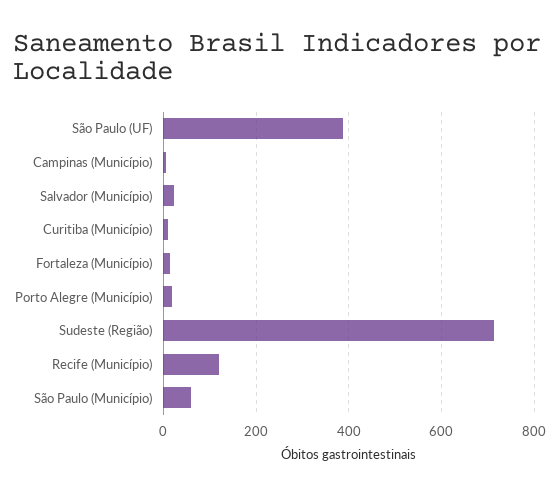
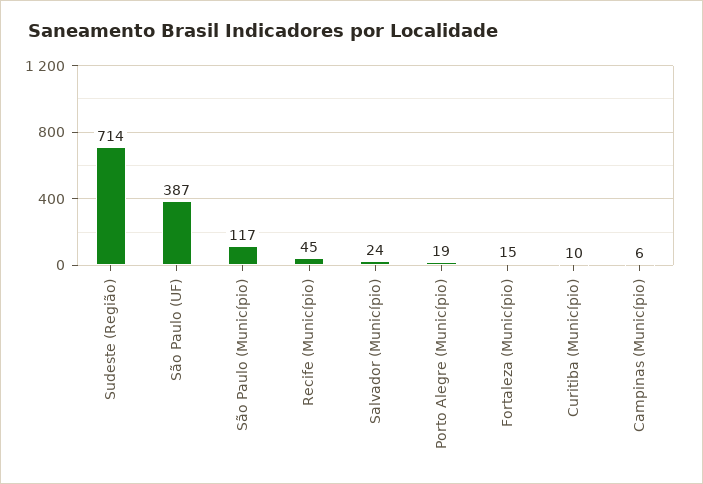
  {
    "São Paulo (UF)": 387,
    "Campinas (Município)": 6,
    "Salvador (Município)": 24,
    "Curitiba (Município)": 10,
    "Fortaleza (Município)": 15,
    "Porto Alegre (Município)": 19,
    "Sudeste (Região)": 714,
-   "Recife (Município)": 120,
+   "Recife (Município)": 45,
-   "São Paulo (Município)": 60
+   "São Paulo (Município)": 117
  }

